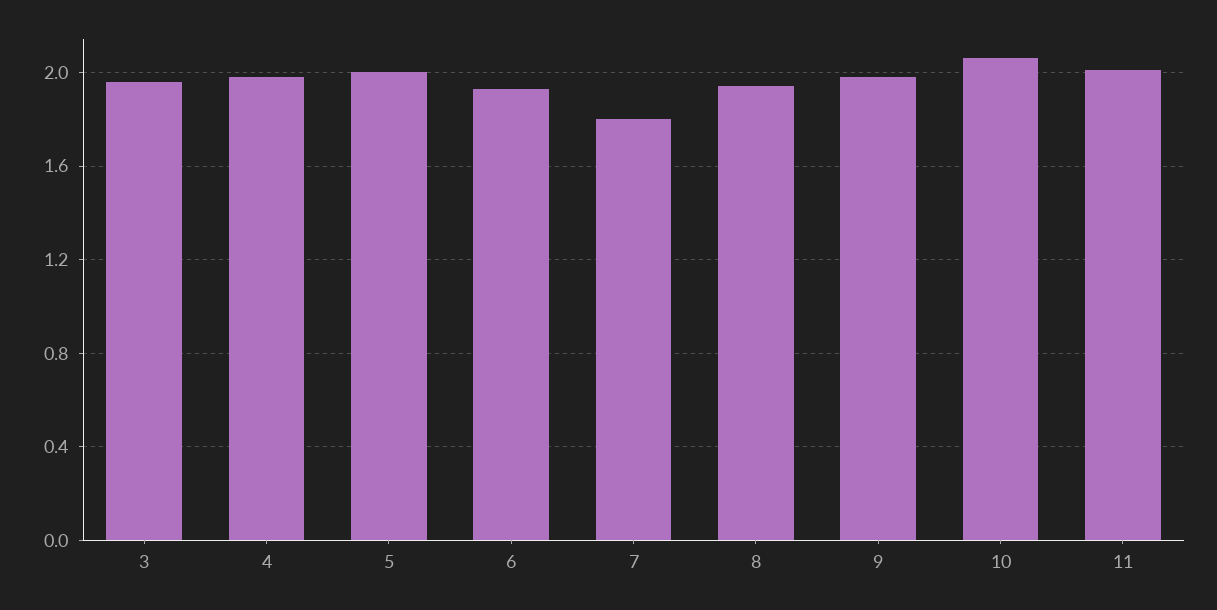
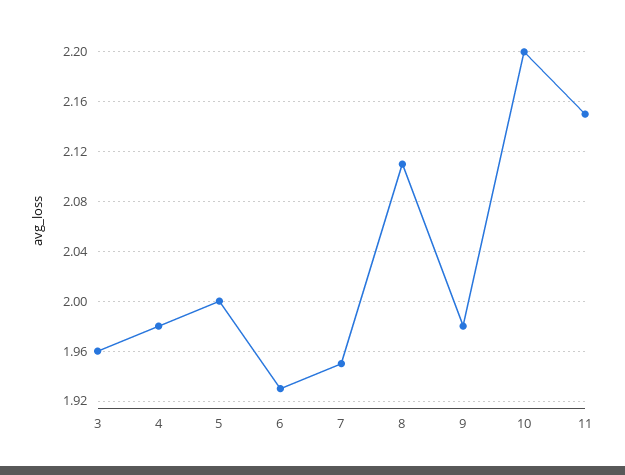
  {
    "3": 1.96,
    "4": 1.98,
    "5": 2,
    "6": 1.93,
-   "7": 1.8,
+   "7": 1.95,
-   "8": 1.95,
+   "8": 2.11,
    "9": 1.98,
-   "10": 2.05,
+   "10": 2.2,
-   "11": 2
+   "11": 2.15
  }

